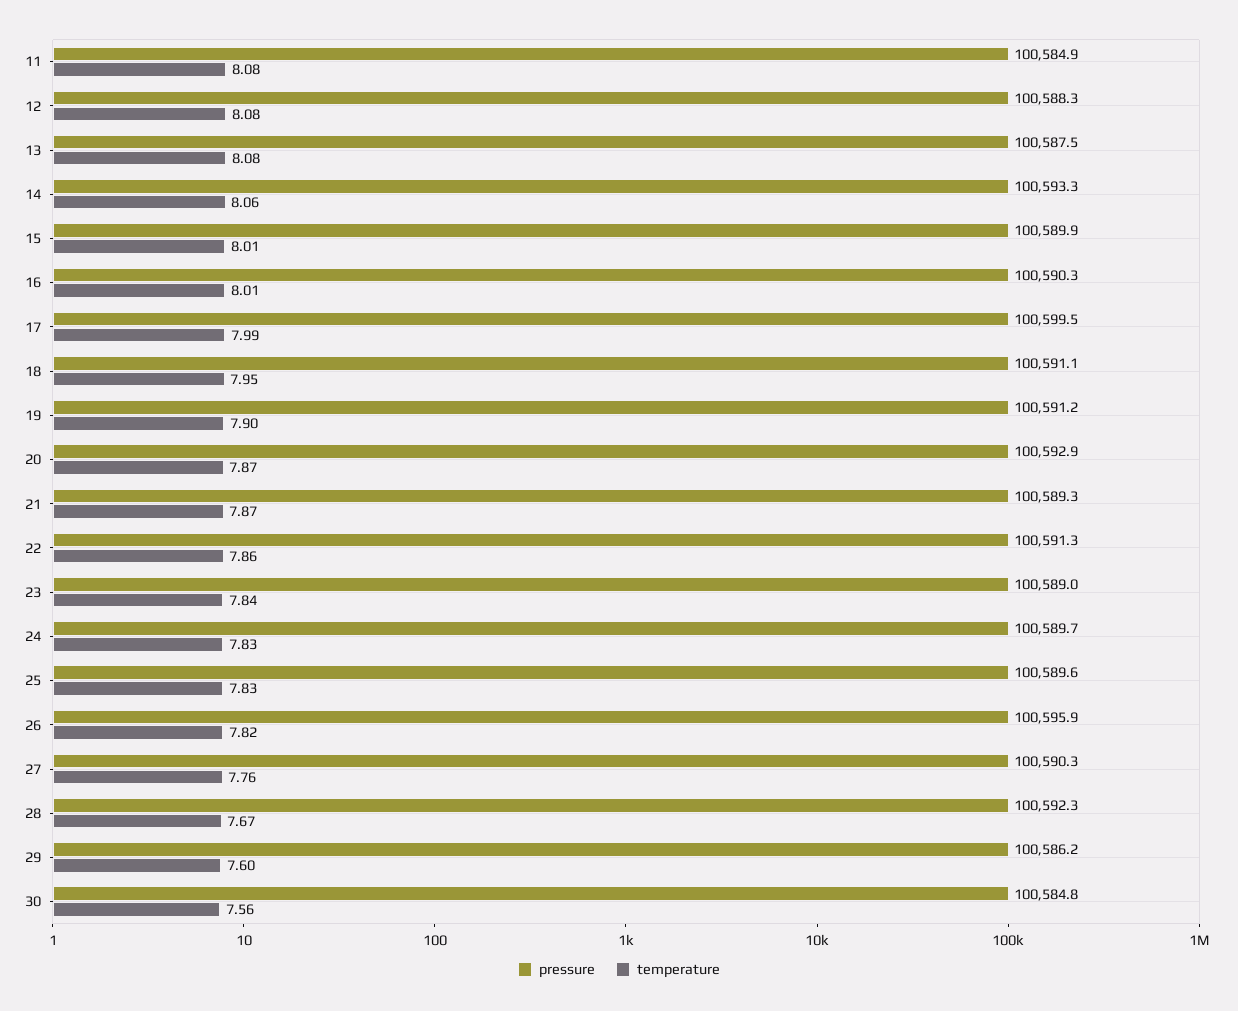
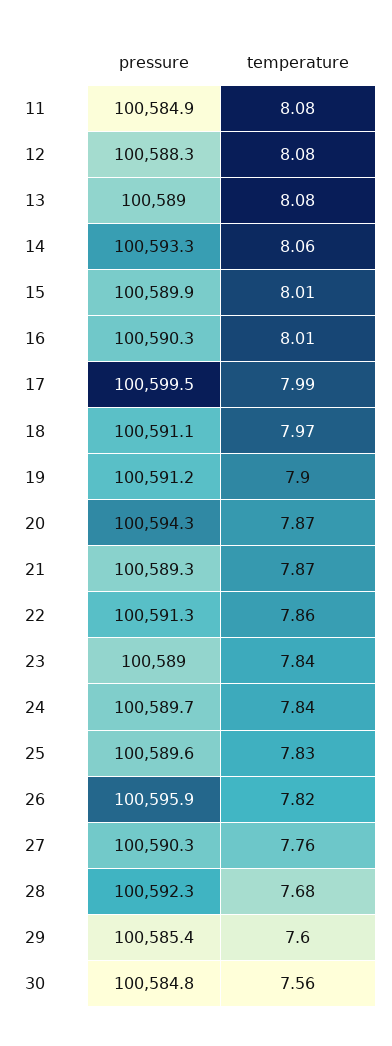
  {
    "pressure": {
      "11": 100584.9,
      "12": 100588.3,
-     "13": 100587.5,
+     "13": 100589,
      "14": 100593.3,
      "15": 100589.9,
      "16": 100590.3,
      "17": 100599.5,
      "18": 100591.1,
      "19": 100591.2,
-     "20": 100592.9,
+     "20": 100594.3,
      "21": 100589.3,
      "22": 100591.3,
      "23": 100589,
      "24": 100589.7,
      "25": 100589.6,
      "26": 100595.9,
      "27": 100590.3,
      "28": 100592.3,
-     "29": 100586.2,
+     "29": 100585.4,
      "30": 100584.8
    },
    "temperature": {
      "11": 8.08,
      "12": 8.08,
      "13": 8.08,
      "14": 8.06,
      "15": 8.01,
      "16": 8.01,
      "17": 7.99,
-     "18": 7.95,
+     "18": 7.97,
      "19": 7.9,
      "20": 7.87,
      "21": 7.87,
      "22": 7.86,
      "23": 7.84,
-     "24": 7.83,
+     "24": 7.84,
      "25": 7.83,
      "26": 7.82,
      "27": 7.76,
-     "28": 7.67,
+     "28": 7.68,
      "29": 7.6,
      "30": 7.56
    }
  }

